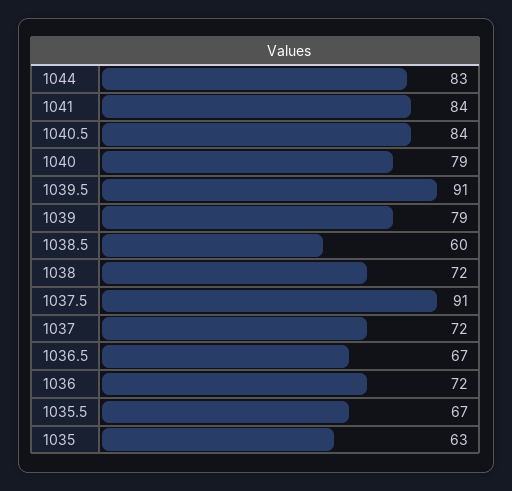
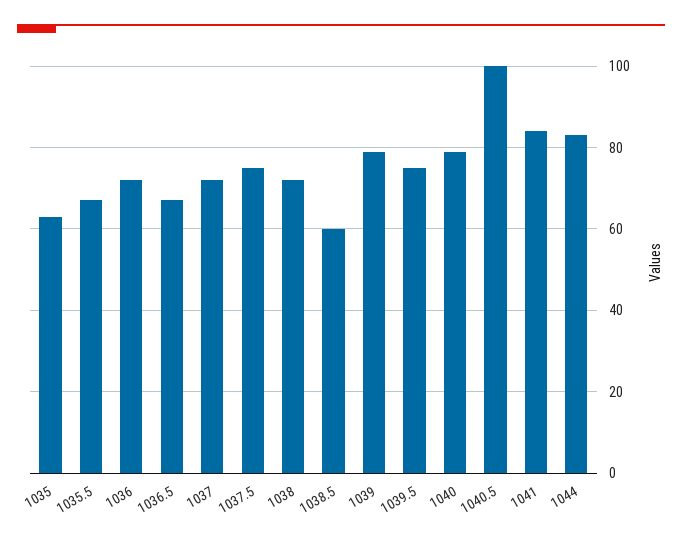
  {
    "1044": 83,
    "1041": 84,
-   "1040.5": 84,
+   "1040.5": 100,
    "1040": 79,
-   "1039.5": 91,
+   "1039.5": 75,
    "1039": 79,
    "1038.5": 60,
    "1038": 72,
-   "1037.5": 91,
+   "1037.5": 75,
    "1037": 72,
    "1036.5": 67,
    "1036": 72,
    "1035.5": 67,
    "1035": 63
  }

